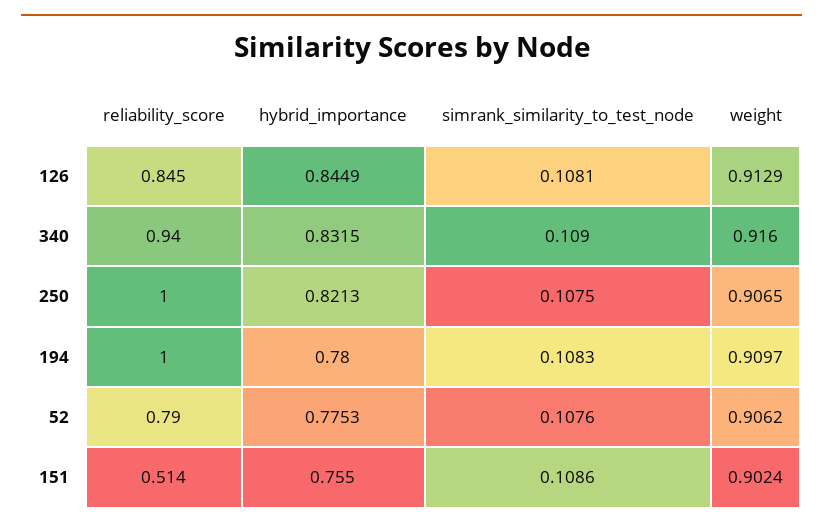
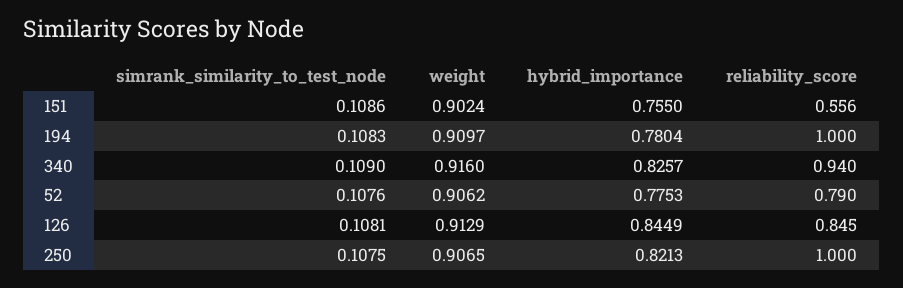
  {
    "reliability_score": {
      "126": 0.845,
      "340": 0.94,
      "250": 1,
      "194": 1,
      "52": 0.79,
-     "151": 0.514
+     "151": 0.556
    },
    "hybrid_importance": {
      "126": 0.8449,
-     "340": 0.8315,
+     "340": 0.8257,
      "250": 0.8213,
-     "194": 0.78,
+     "194": 0.7804,
      "52": 0.7753,
      "151": 0.755
    },
    "simrank_similarity_to_test_node": {
      "126": 0.1081,
      "340": 0.109,
      "250": 0.1075,
      "194": 0.1083,
      "52": 0.1076,
      "151": 0.1086
    },
    "weight": {
      "126": 0.9129,
      "340": 0.916,
      "250": 0.9065,
      "194": 0.9097,
      "52": 0.9062,
      "151": 0.9024
    }
  }

